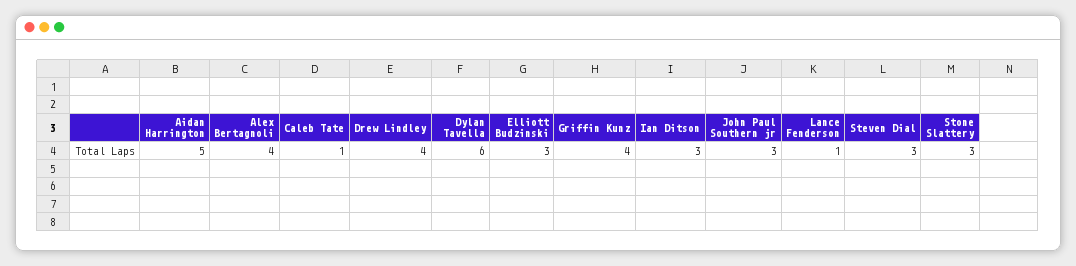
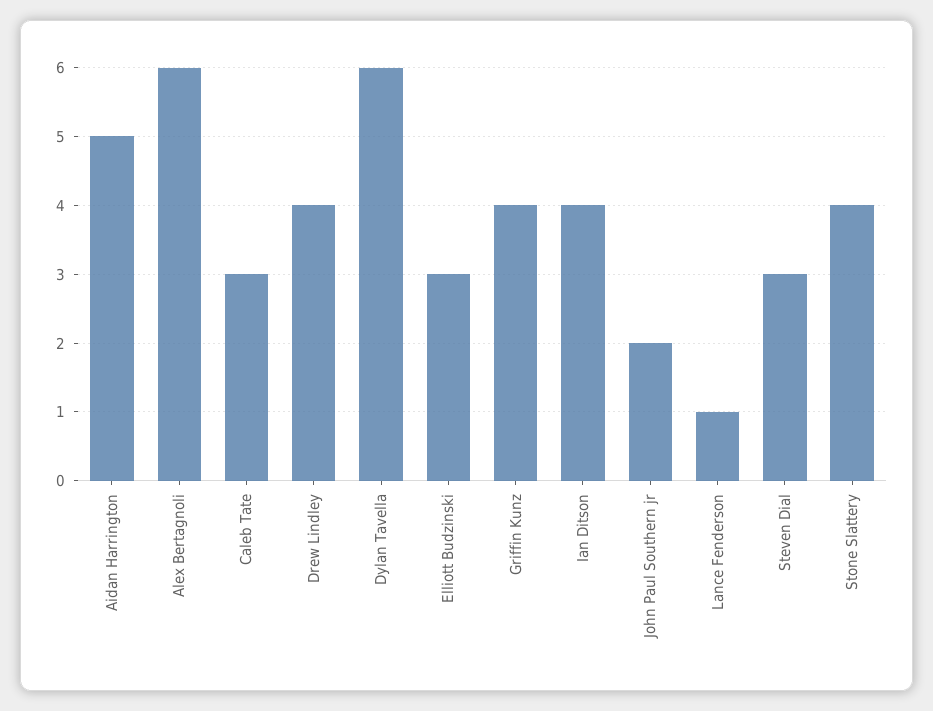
  {
    "Aidan Harrington": 5,
-   "Alex Bertagnoli": 4,
+   "Alex Bertagnoli": 6,
-   "Caleb Tate": 1,
+   "Caleb Tate": 3,
    "Drew Lindley": 4,
    "Dylan Tavella": 6,
    "Elliott Budzinski": 3,
    "Griffin Kunz": 4,
-   "Ian Ditson": 3,
+   "Ian Ditson": 4,
-   "John Paul Southern jr": 3,
+   "John Paul Southern jr": 2,
    "Lance Fenderson": 1,
    "Steven Dial": 3,
-   "Stone Slattery": 3
+   "Stone Slattery": 4
  }

